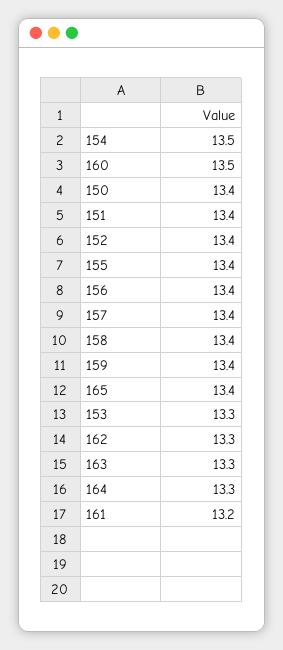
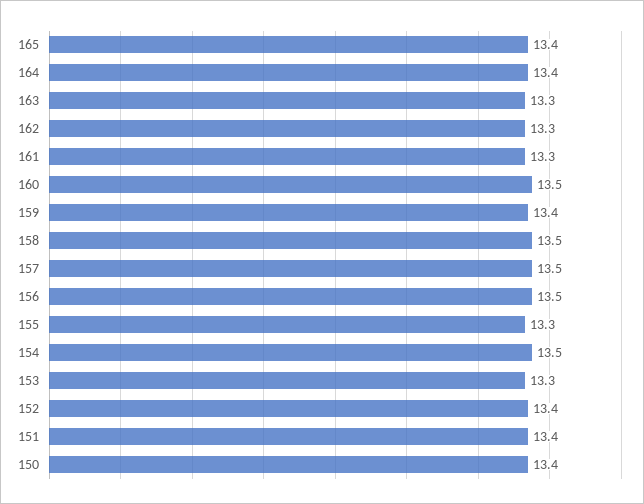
  {
    "154": 13.5,
    "160": 13.5,
    "150": 13.4,
    "151": 13.4,
    "152": 13.4,
-   "155": 13.4,
+   "155": 13.3,
-   "156": 13.4,
+   "156": 13.5,
-   "157": 13.4,
+   "157": 13.5,
-   "158": 13.4,
+   "158": 13.5,
    "159": 13.4,
    "165": 13.4,
    "153": 13.3,
    "162": 13.3,
    "163": 13.3,
-   "164": 13.3,
+   "164": 13.4,
-   "161": 13.2
+   "161": 13.3
  }

